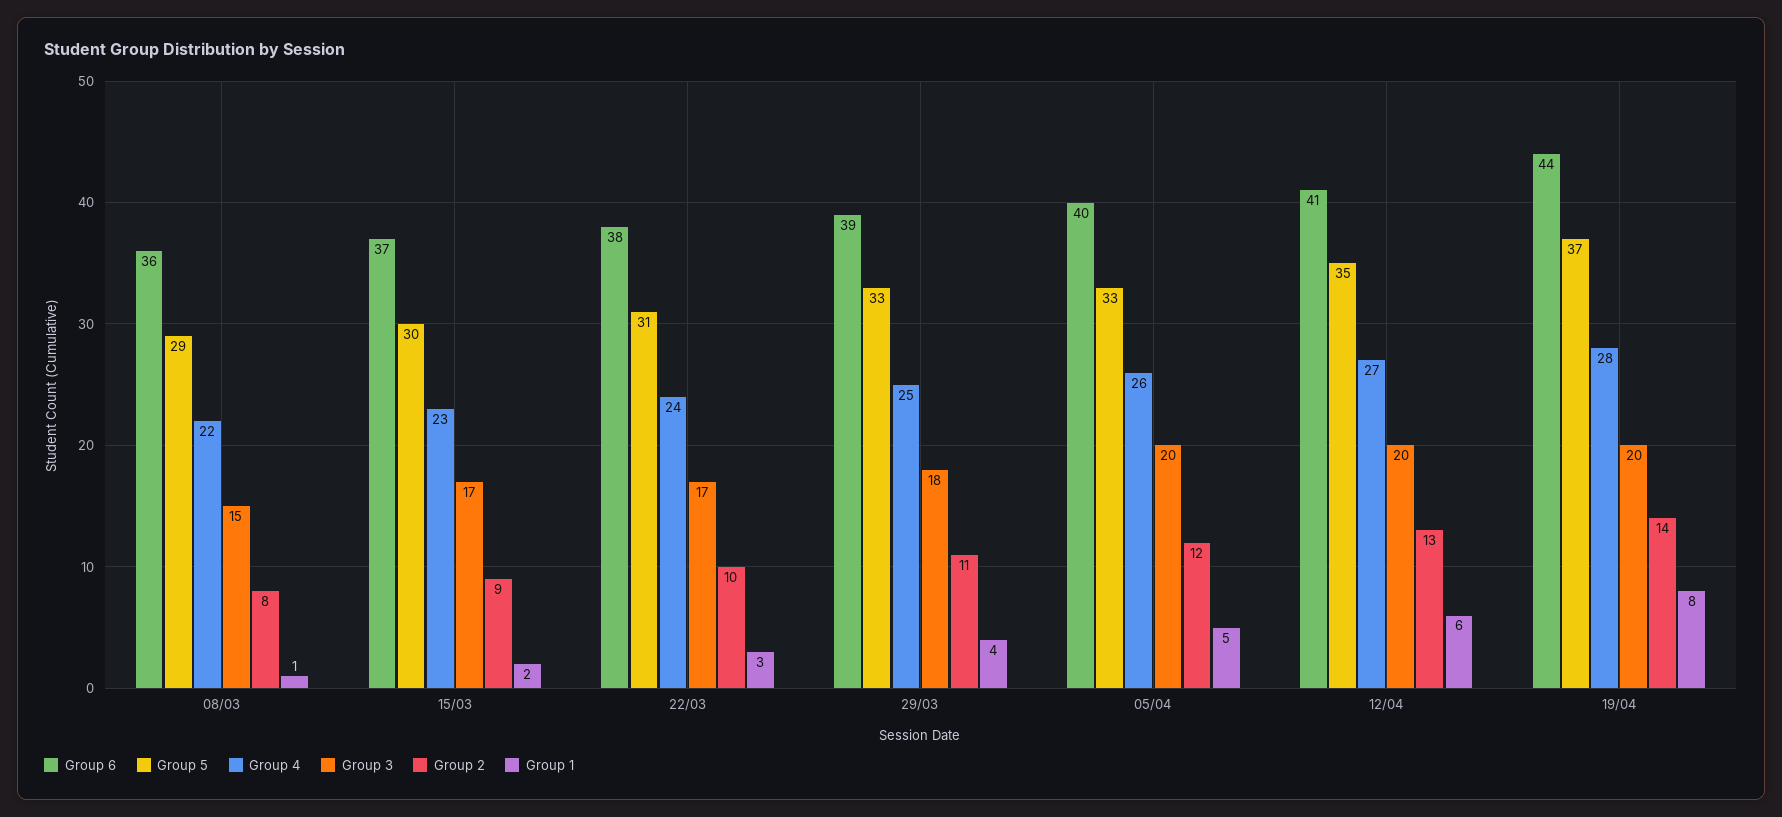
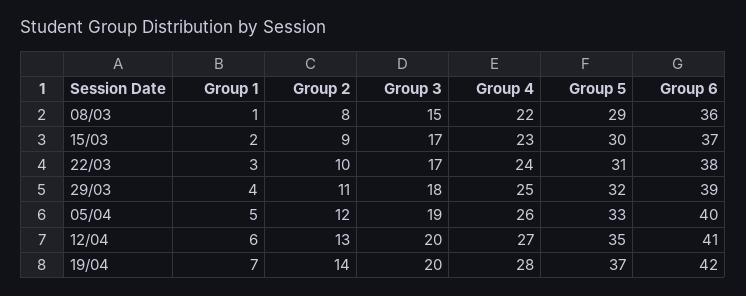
  {
    "Group 6": {
      "08/03": 36,
      "15/03": 37,
      "22/03": 38,
      "29/03": 39,
      "05/04": 40,
      "12/04": 41,
-     "19/04": 44
+     "19/04": 42
    },
    "Group 5": {
      "08/03": 29,
      "15/03": 30,
      "22/03": 31,
-     "29/03": 33,
+     "29/03": 32,
      "05/04": 33,
      "12/04": 35,
      "19/04": 37
    },
    "Group 4": {
      "08/03": 22,
      "15/03": 23,
      "22/03": 24,
      "29/03": 25,
      "05/04": 26,
      "12/04": 27,
      "19/04": 28
    },
    "Group 3": {
      "08/03": 15,
      "15/03": 17,
      "22/03": 17,
      "29/03": 18,
-     "05/04": 20,
+     "05/04": 19,
      "12/04": 20,
      "19/04": 20
    },
    "Group 2": {
      "08/03": 8,
      "15/03": 9,
      "22/03": 10,
      "29/03": 11,
      "05/04": 12,
      "12/04": 13,
      "19/04": 14
    },
    "Group 1": {
      "08/03": 1,
      "15/03": 2,
      "22/03": 3,
      "29/03": 4,
      "05/04": 5,
      "12/04": 6,
-     "19/04": 8
+     "19/04": 7
    }
  }

